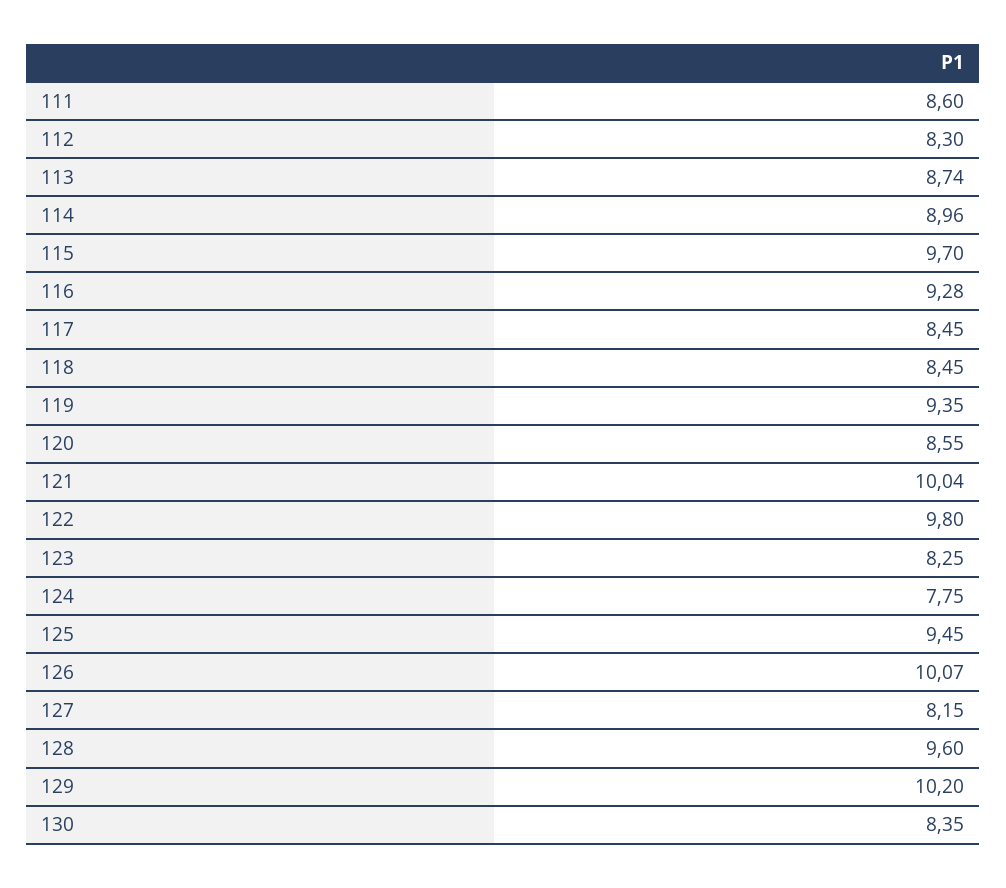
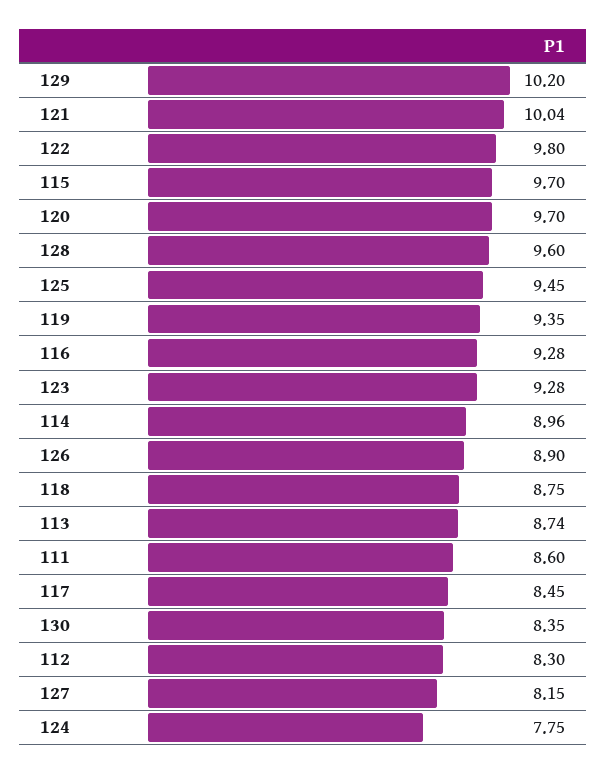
  {
    "111": 8.6,
    "112": 8.3,
    "113": 8.74,
    "114": 8.96,
    "115": 9.7,
    "116": 9.28,
    "117": 8.45,
-   "118": 8.45,
+   "118": 8.75,
    "119": 9.35,
-   "120": 8.55,
+   "120": 9.7,
    "121": 10.04,
    "122": 9.8,
-   "123": 8.25,
+   "123": 9.28,
    "124": 7.75,
    "125": 9.45,
-   "126": 10.07,
+   "126": 8.9,
    "127": 8.15,
    "128": 9.6,
    "129": 10.2,
    "130": 8.35
  }

